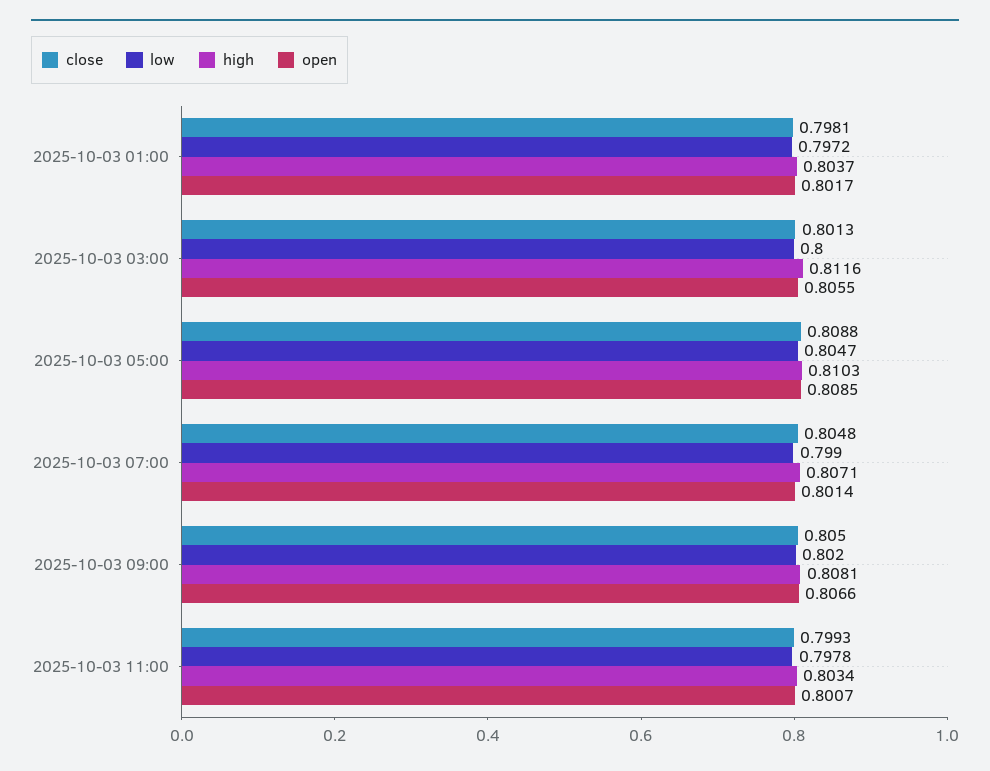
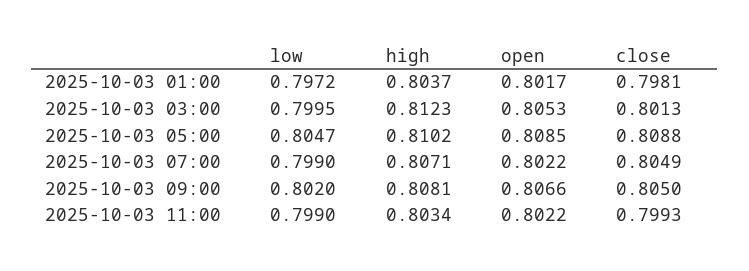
  {
    "close": {
      "2025-10-03 01:00": 0.7981,
      "2025-10-03 03:00": 0.8013,
      "2025-10-03 05:00": 0.8088,
-     "2025-10-03 07:00": 0.8048,
+     "2025-10-03 07:00": 0.8049,
      "2025-10-03 09:00": 0.805,
      "2025-10-03 11:00": 0.7993
    },
    "low": {
      "2025-10-03 01:00": 0.7972,
-     "2025-10-03 03:00": 0.8,
+     "2025-10-03 03:00": 0.7995,
      "2025-10-03 05:00": 0.8047,
      "2025-10-03 07:00": 0.799,
      "2025-10-03 09:00": 0.802,
-     "2025-10-03 11:00": 0.7978
+     "2025-10-03 11:00": 0.799
    },
    "high": {
      "2025-10-03 01:00": 0.8037,
-     "2025-10-03 03:00": 0.8116,
+     "2025-10-03 03:00": 0.8123,
-     "2025-10-03 05:00": 0.8103,
+     "2025-10-03 05:00": 0.8102,
      "2025-10-03 07:00": 0.8071,
      "2025-10-03 09:00": 0.8081,
      "2025-10-03 11:00": 0.8034
    },
    "open": {
      "2025-10-03 01:00": 0.8017,
-     "2025-10-03 03:00": 0.8055,
+     "2025-10-03 03:00": 0.8053,
      "2025-10-03 05:00": 0.8085,
-     "2025-10-03 07:00": 0.8014,
+     "2025-10-03 07:00": 0.8022,
      "2025-10-03 09:00": 0.8066,
-     "2025-10-03 11:00": 0.8007
+     "2025-10-03 11:00": 0.8022
    }
  }

